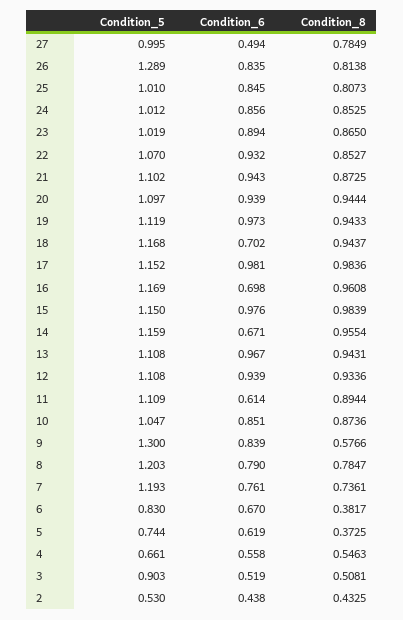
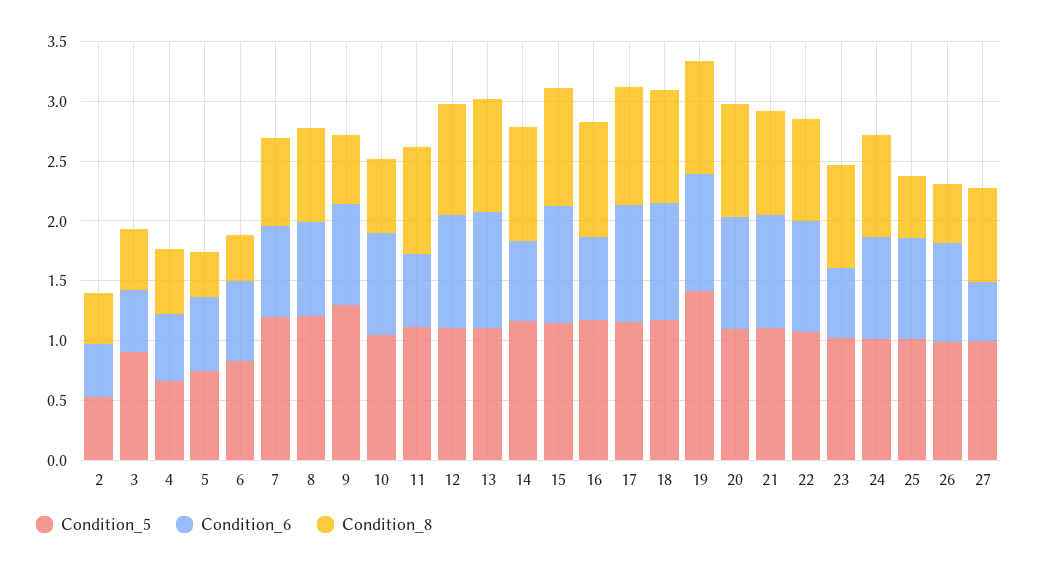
  {
    "Condition_5": {
      "27": 0.995,
-     "26": 1.289,
+     "26": 1,
      "25": 1.01,
      "24": 1.012,
      "23": 1.019,
      "22": 1.07,
      "21": 1.102,
      "20": 1.097,
-     "19": 1.119,
+     "19": 1.4,
      "18": 1.168,
      "17": 1.152,
      "16": 1.169,
      "15": 1.15,
      "14": 1.159,
      "13": 1.108,
      "12": 1.108,
      "11": 1.109,
      "10": 1.047,
      "9": 1.3,
      "8": 1.203,
      "7": 1.193,
      "6": 0.83,
      "5": 0.744,
      "4": 0.661,
      "3": 0.903,
      "2": 0.53
    },
    "Condition_6": {
      "27": 0.494,
      "26": 0.835,
      "25": 0.845,
      "24": 0.856,
-     "23": 0.894,
+     "23": 0.6,
      "22": 0.932,
      "21": 0.943,
      "20": 0.939,
      "19": 0.973,
-     "18": 0.702,
+     "18": 1,
      "17": 0.981,
      "16": 0.698,
      "15": 0.976,
      "14": 0.671,
      "13": 0.967,
      "12": 0.939,
      "11": 0.614,
      "10": 0.851,
      "9": 0.839,
      "8": 0.79,
      "7": 0.761,
      "6": 0.67,
      "5": 0.619,
      "4": 0.558,
      "3": 0.519,
      "2": 0.438
    },
    "Condition_8": {
      "27": 0.7849,
-     "26": 0.8138,
+     "26": 0.5,
-     "25": 0.8073,
+     "25": 0.5,
      "24": 0.8525,
      "23": 0.865,
      "22": 0.8527,
      "21": 0.8725,
      "20": 0.9444,
      "19": 0.9433,
      "18": 0.9437,
      "17": 0.9836,
      "16": 0.9608,
      "15": 0.9839,
      "14": 0.9554,
      "13": 0.9431,
      "12": 0.9336,
      "11": 0.8944,
-     "10": 0.8736,
+     "10": 0.6,
      "9": 0.5766,
      "8": 0.7847,
      "7": 0.7361,
      "6": 0.3817,
      "5": 0.3725,
      "4": 0.5463,
      "3": 0.5081,
      "2": 0.4325
    }
  }

